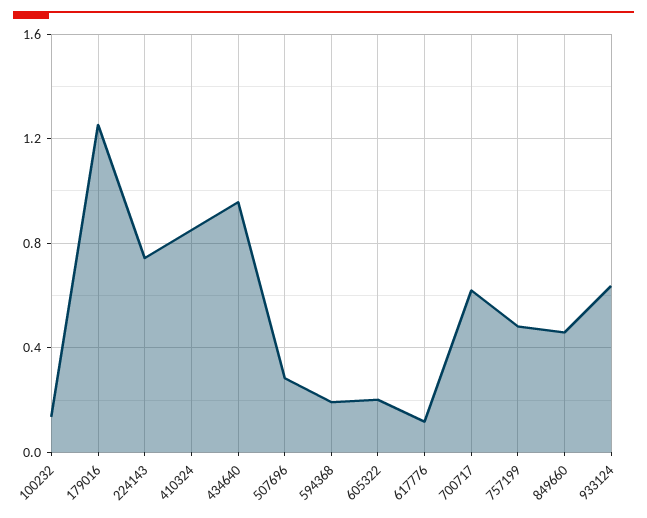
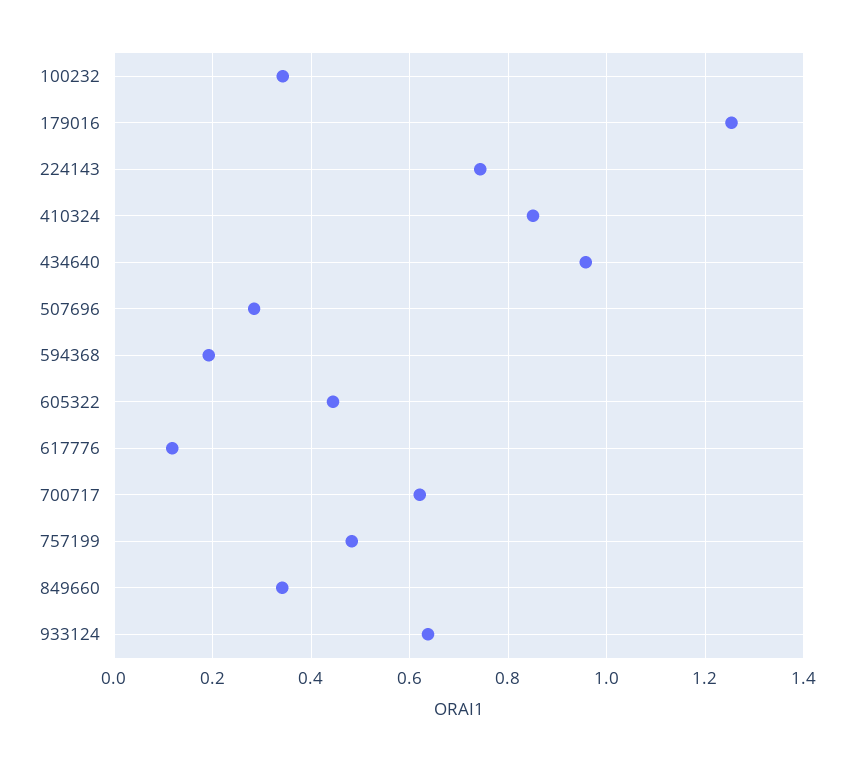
  {
-   "100232": 0.15,
+   "100232": 0.34,
    "179016": 1.26,
    "224143": 0.74,
    "410324": 0.86,
    "434640": 0.96,
    "507696": 0.28,
    "594368": 0.2,
-   "605322": 0.2,
+   "605322": 0.44,
    "617776": 0.12,
    "700717": 0.62,
    "757199": 0.48,
-   "849660": 0.45,
+   "849660": 0.34,
    "933124": 0.64
  }

